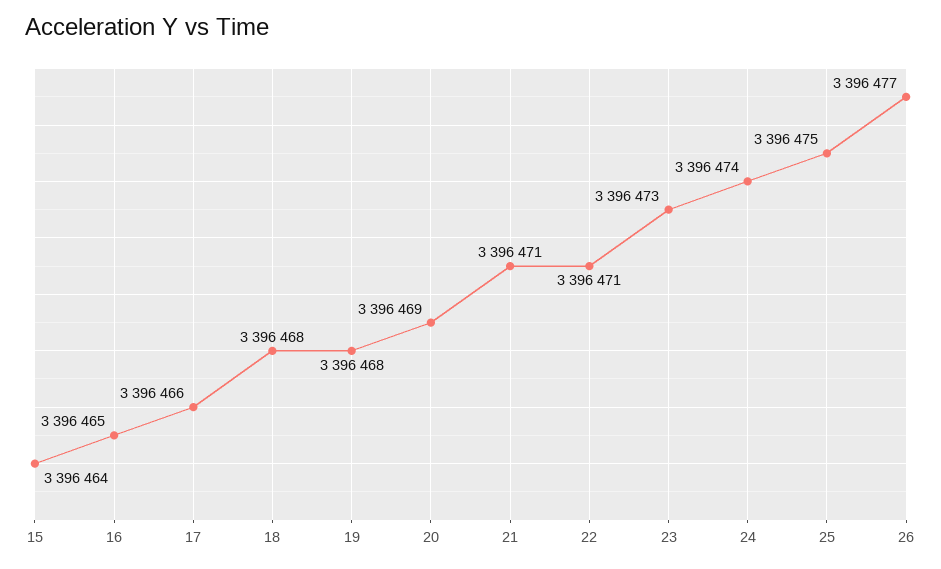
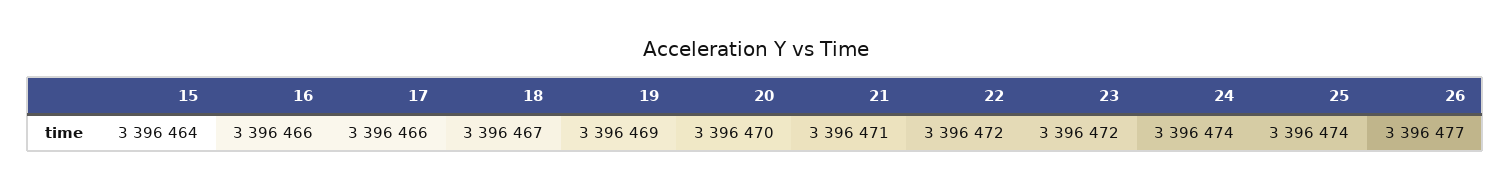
  {
    "15": 3396464,
-   "16": 3396465,
+   "16": 3396466,
    "17": 3396466,
-   "18": 3396468,
+   "18": 3396467,
-   "19": 3396468,
+   "19": 3396469,
-   "20": 3396469,
+   "20": 3396470,
    "21": 3396471,
-   "22": 3396471,
+   "22": 3396472,
-   "23": 3396473,
+   "23": 3396472,
    "24": 3396474,
-   "25": 3396475,
+   "25": 3396474,
    "26": 3396477
  }

